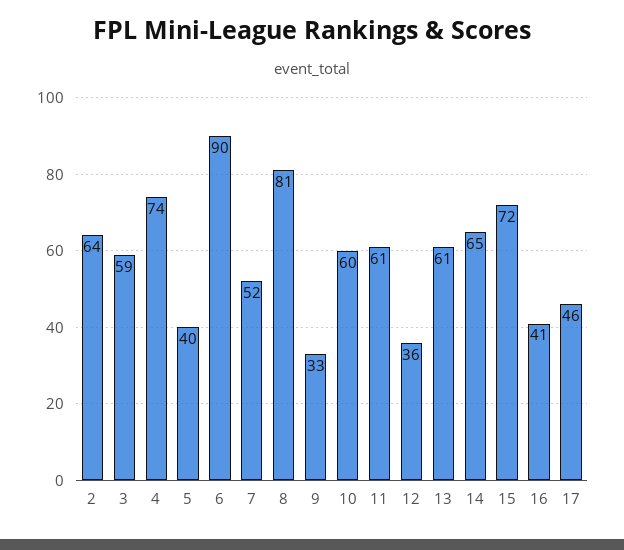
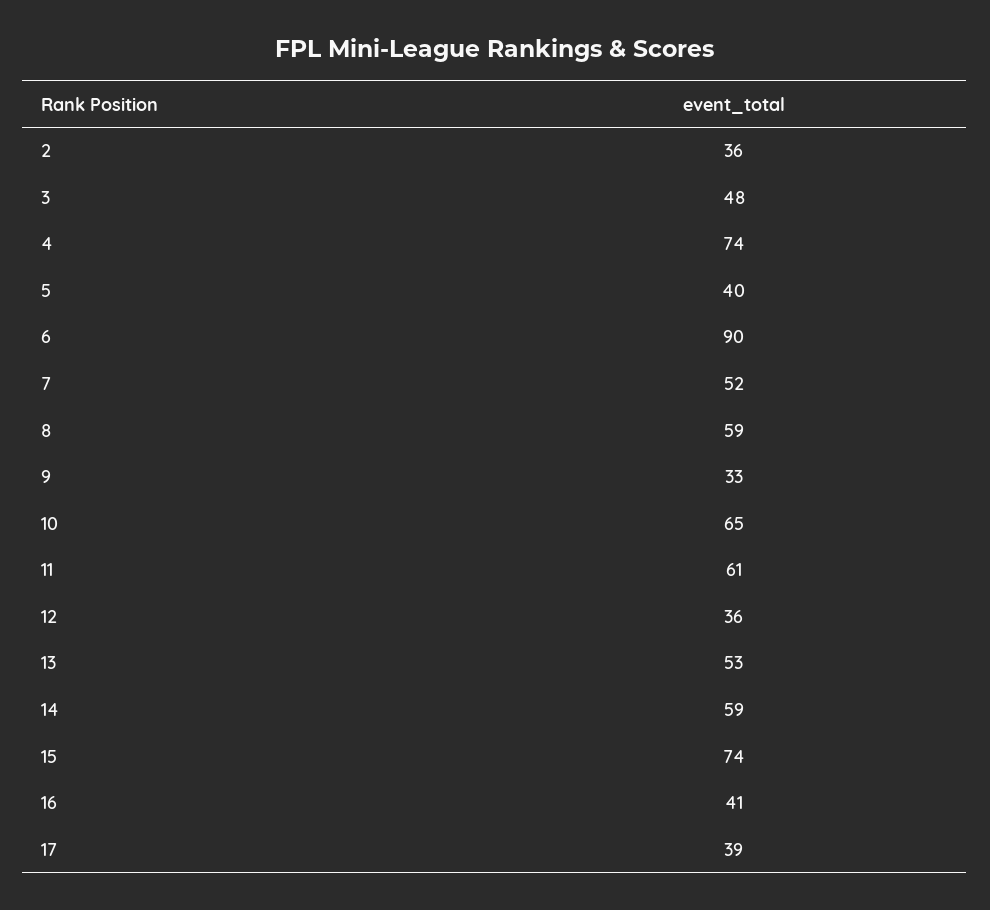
  {
-   "2": 64,
+   "2": 36,
-   "3": 59,
+   "3": 48,
    "4": 74,
    "5": 40,
    "6": 90,
    "7": 52,
-   "8": 81,
+   "8": 59,
    "9": 33,
-   "10": 60,
+   "10": 65,
    "11": 61,
    "12": 36,
-   "13": 61,
+   "13": 53,
-   "14": 65,
+   "14": 59,
-   "15": 72,
+   "15": 74,
    "16": 41,
-   "17": 46
+   "17": 39
  }

